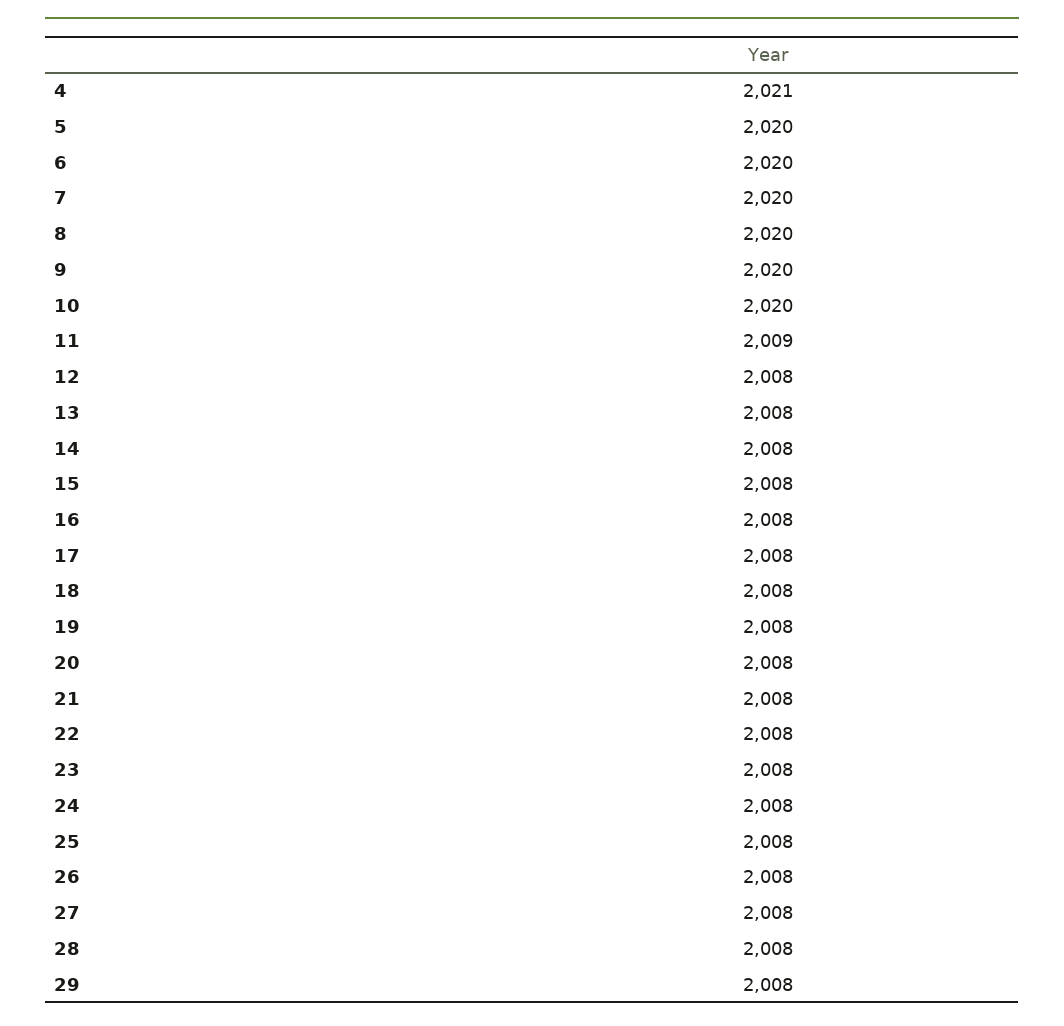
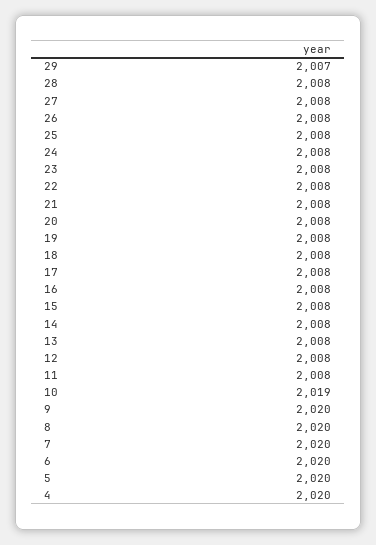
  {
-   "4": 2021,
+   "4": 2020,
    "5": 2020,
    "6": 2020,
    "7": 2020,
    "8": 2020,
    "9": 2020,
-   "10": 2020,
+   "10": 2019,
-   "11": 2009,
+   "11": 2008,
    "12": 2008,
    "13": 2008,
    "14": 2008,
    "15": 2008,
    "16": 2008,
    "17": 2008,
    "18": 2008,
    "19": 2008,
    "20": 2008,
    "21": 2008,
    "22": 2008,
    "23": 2008,
    "24": 2008,
    "25": 2008,
    "26": 2008,
    "27": 2008,
    "28": 2008,
-   "29": 2008
+   "29": 2007
  }

